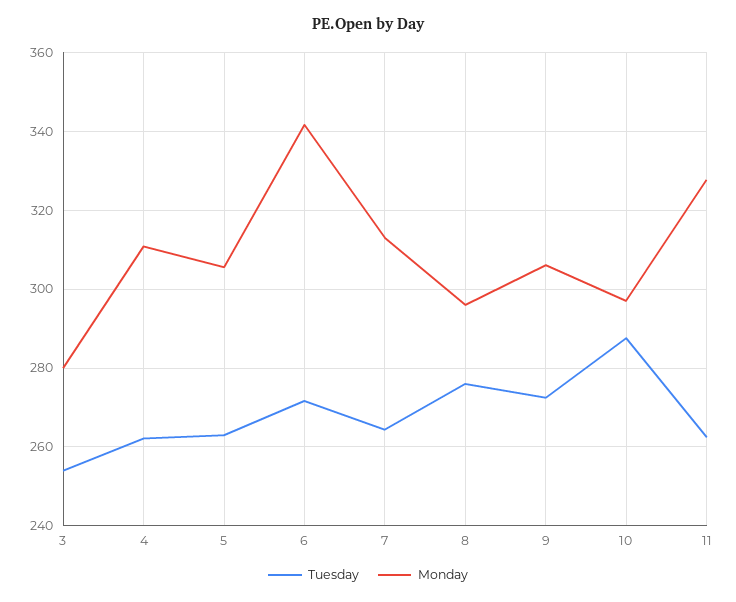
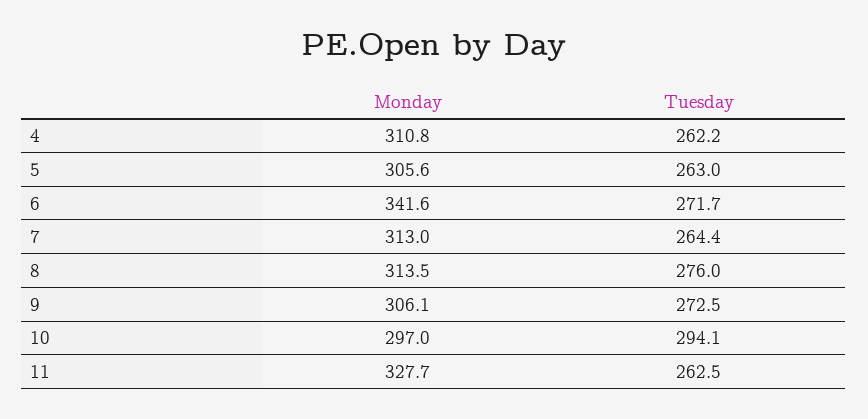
  {
    "Tuesday": {
-     "3": 254,
      "4": 262.2,
      "5": 263,
      "6": 271.7,
      "7": 264.4,
      "8": 276,
      "9": 272.5,
-     "10": 288,
+     "10": 294.1,
      "11": 262.5
    },
    "Monday": {
-     "3": 280,
      "4": 310.8,
      "5": 305.6,
      "6": 341.6,
      "7": 313,
-     "8": 296,
+     "8": 313.5,
      "9": 306.1,
      "10": 297,
      "11": 327.7
    }
  }

